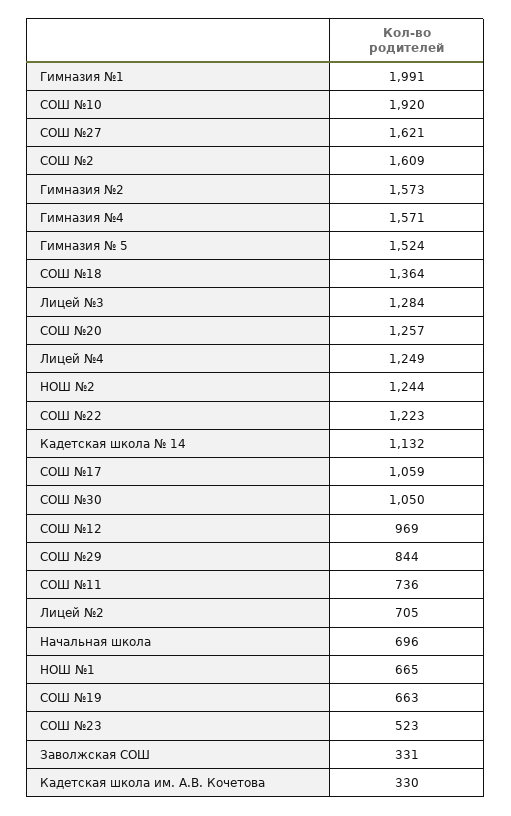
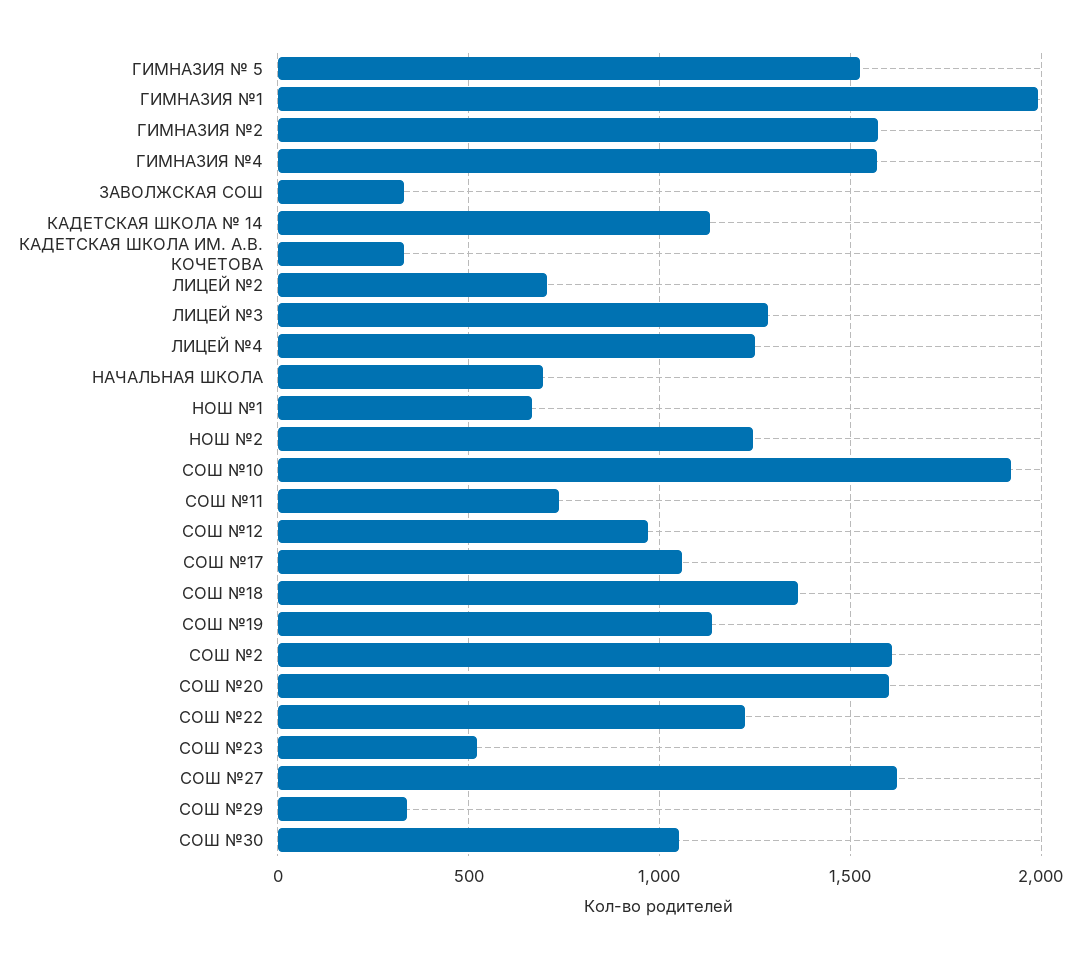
  {
    "Гимназия №1": 1991,
    "СОШ №10": 1920,
    "СОШ №27": 1621,
    "СОШ №2": 1609,
    "Гимназия №2": 1573,
    "Гимназия №4": 1571,
    "Гимназия № 5": 1524,
    "СОШ №18": 1364,
    "Лицей №3": 1284,
-   "СОШ №20": 1257,
+   "СОШ №20": 1600,
    "Лицей №4": 1249,
    "НОШ №2": 1244,
    "СОШ №22": 1223,
    "Кадетская школа № 14": 1132,
    "СОШ №17": 1059,
    "СОШ №30": 1050,
    "СОШ №12": 969,
-   "СОШ №29": 844,
+   "СОШ №29": 350,
    "СОШ №11": 736,
    "Лицей №2": 705,
    "Начальная школа": 696,
    "НОШ №1": 665,
-   "СОШ №19": 663,
+   "СОШ №19": 1150,
    "СОШ №23": 523,
    "Заволжская СОШ": 331,
    "Кадетская школа им. А.В. Кочетова": 330
  }

